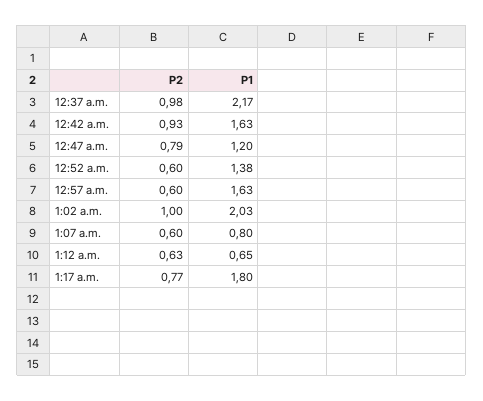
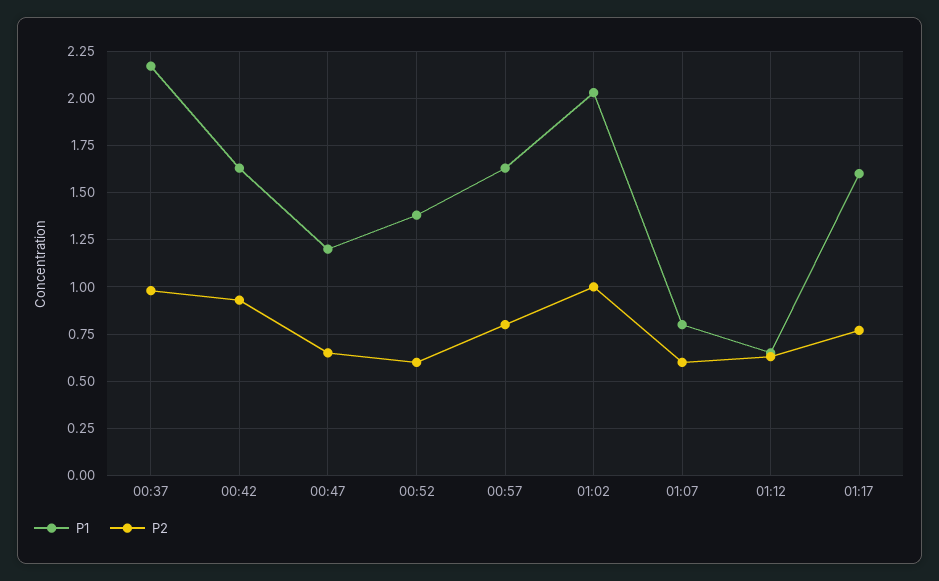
  {
    "P2": {
      "12:37 a.m.": 0.98,
      "12:42 a.m.": 0.93,
-     "12:47 a.m.": 0.79,
+     "12:47 a.m.": 0.65,
      "12:52 a.m.": 0.6,
-     "12:57 a.m.": 0.6,
+     "12:57 a.m.": 0.8,
      "1:02 a.m.": 1,
      "1:07 a.m.": 0.6,
      "1:12 a.m.": 0.63,
      "1:17 a.m.": 0.77
    },
    "P1": {
      "12:37 a.m.": 2.17,
      "12:42 a.m.": 1.63,
      "12:47 a.m.": 1.2,
      "12:52 a.m.": 1.38,
      "12:57 a.m.": 1.63,
      "1:02 a.m.": 2.03,
      "1:07 a.m.": 0.8,
      "1:12 a.m.": 0.65,
-     "1:17 a.m.": 1.8
+     "1:17 a.m.": 1.6
    }
  }

